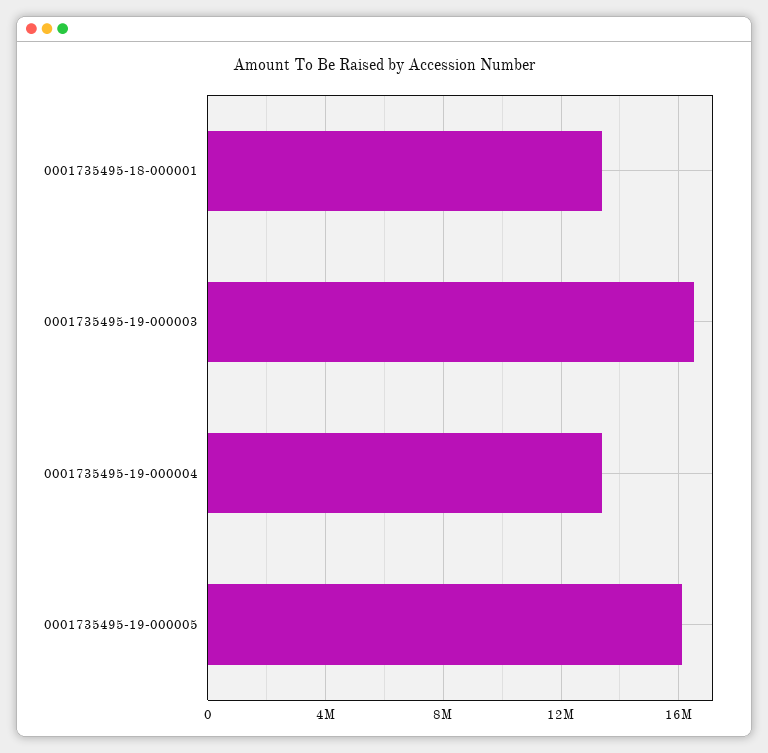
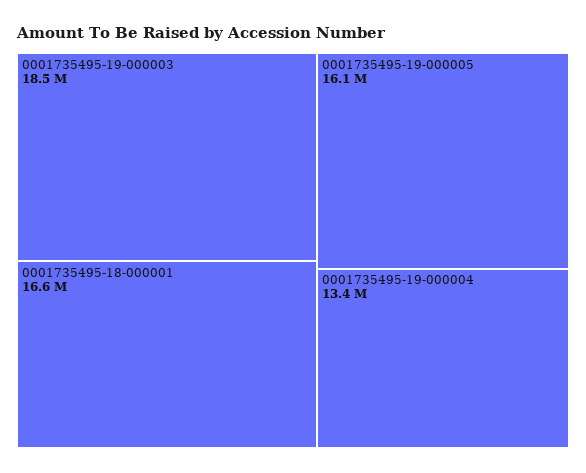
  {
-   "0001735495-18-000001": 13500000,
+   "0001735495-18-000001": 16600000,
-   "0001735495-19-000003": 16500000,
+   "0001735495-19-000003": 18500000,
    "0001735495-19-000004": 13400000,
    "0001735495-19-000005": 16100000
  }

